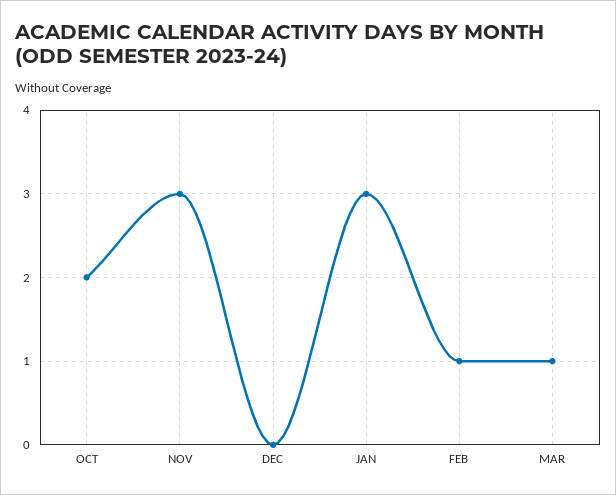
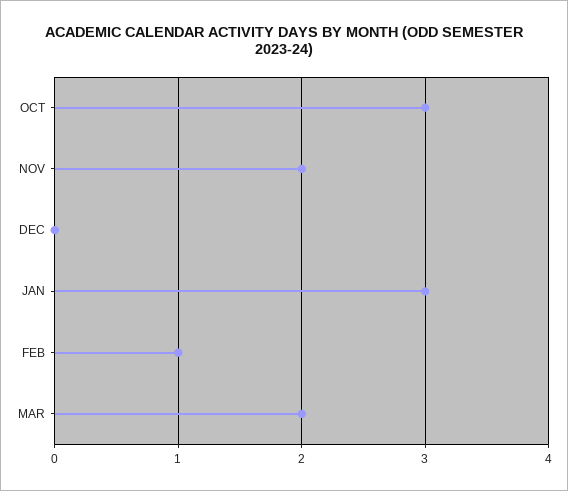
  {
-   "OCT": 2,
+   "OCT": 3,
-   "NOV": 3,
+   "NOV": 2,
    "DEC": 0,
    "JAN": 3,
    "FEB": 1,
-   "MAR": 1
+   "MAR": 2
  }

